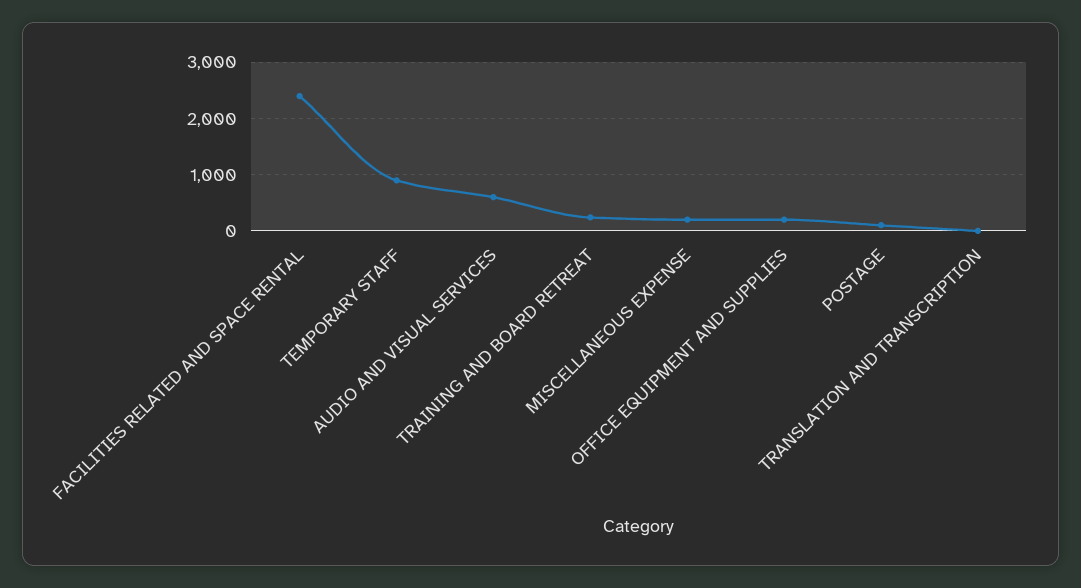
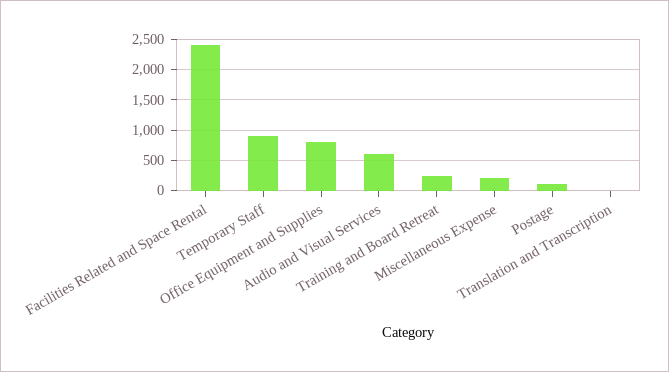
  {
    "FACILITIES RELATED AND SPACE RENTAL": 2400,
    "TEMPORARY STAFF": 900,
    "AUDIO AND VISUAL SERVICES": 600,
    "TRAINING AND BOARD RETREAT": 200,
    "MISCELLANEOUS EXPENSE": 200,
-   "OFFICE EQUIPMENT AND SUPPLIES": 200,
+   "OFFICE EQUIPMENT AND SUPPLIES": 800,
    "POSTAGE": 100,
    "TRANSLATION AND TRANSCRIPTION": 0
  }

